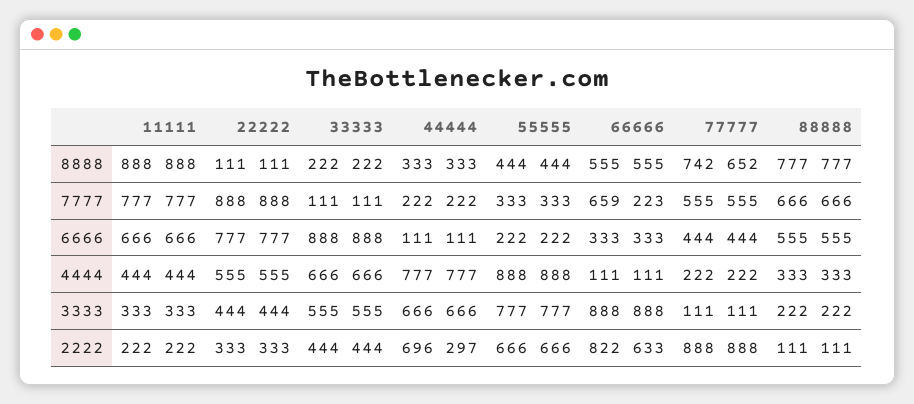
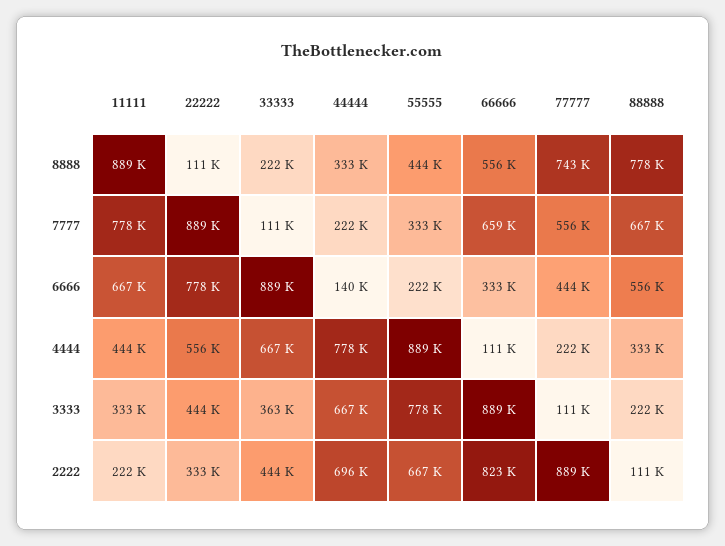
  {
    "11111": {
      "8888": 888888,
      "7777": 777777,
      "6666": 666666,
      "4444": 444444,
      "3333": 333333,
      "2222": 222222
    },
    "22222": {
      "8888": 111111,
      "7777": 888888,
      "6666": 777777,
      "4444": 555555,
      "3333": 444444,
      "2222": 333333
    },
    "33333": {
      "8888": 222222,
      "7777": 111111,
      "6666": 888888,
      "4444": 666666,
-     "3333": 555555,
+     "3333": 363000,
      "2222": 444444
    },
    "44444": {
      "8888": 333333,
      "7777": 222222,
-     "6666": 111111,
+     "6666": 140000,
      "4444": 777777,
      "3333": 666666,
      "2222": 696297
    },
    "55555": {
      "8888": 444444,
      "7777": 333333,
      "6666": 222222,
      "4444": 888888,
      "3333": 777777,
      "2222": 666666
    },
    "66666": {
      "8888": 555555,
      "7777": 659223,
      "6666": 333333,
      "4444": 111111,
      "3333": 888888,
      "2222": 822633
    },
    "77777": {
      "8888": 742652,
      "7777": 555555,
      "6666": 444444,
      "4444": 222222,
      "3333": 111111,
      "2222": 888888
    },
    "88888": {
      "8888": 777777,
      "7777": 666666,
      "6666": 555555,
      "4444": 333333,
      "3333": 222222,
      "2222": 111111
    }
  }

